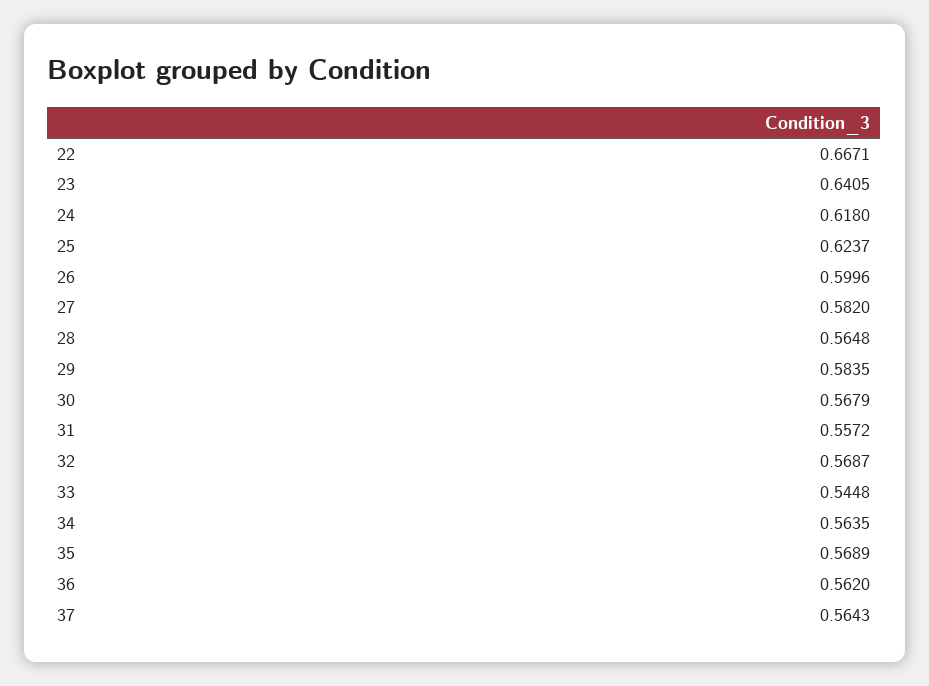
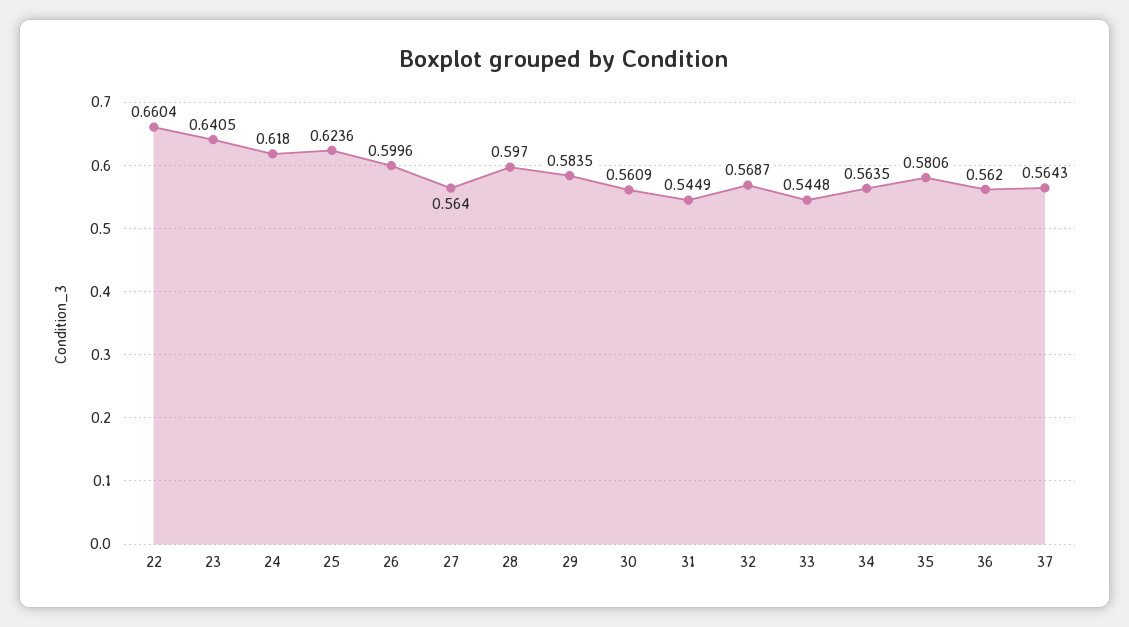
  {
-   "22": 0.6671,
+   "22": 0.6604,
    "23": 0.6405,
    "24": 0.618,
-   "25": 0.6237,
+   "25": 0.6236,
    "26": 0.5996,
-   "27": 0.582,
+   "27": 0.564,
-   "28": 0.5648,
+   "28": 0.597,
    "29": 0.5835,
-   "30": 0.5679,
+   "30": 0.5609,
-   "31": 0.5572,
+   "31": 0.5449,
    "32": 0.5687,
    "33": 0.5448,
    "34": 0.5635,
-   "35": 0.5689,
+   "35": 0.5806,
    "36": 0.562,
    "37": 0.5643
  }

